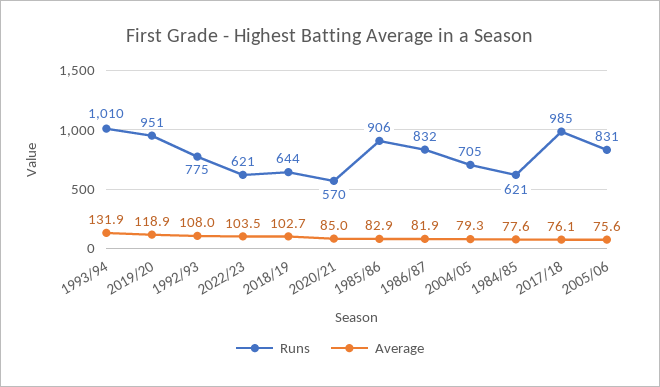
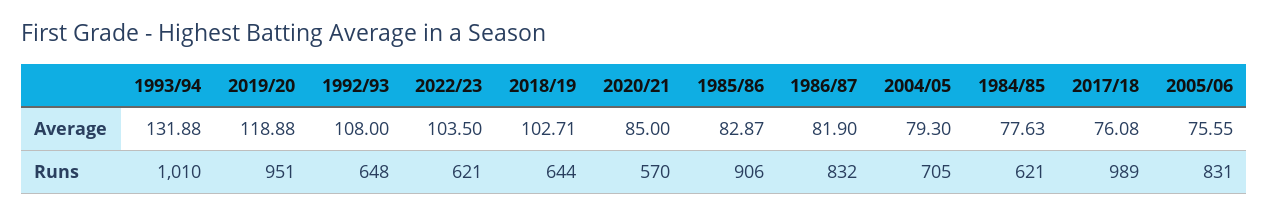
  {
    "Runs": {
      "1993/94": 1010,
      "2019/20": 951,
-     "1992/93": 775,
+     "1992/93": 648,
      "2022/23": 621,
      "2018/19": 644,
      "2020/21": 570,
      "1985/86": 906,
      "1986/87": 832,
      "2004/05": 705,
      "1984/85": 621,
-     "2017/18": 985,
+     "2017/18": 989,
      "2005/06": 831
    },
    "Average": {
      "1993/94": 131.88,
      "2019/20": 118.88,
      "1992/93": 108,
      "2022/23": 103.5,
      "2018/19": 102.71,
      "2020/21": 85,
      "1985/86": 82.87,
      "1986/87": 81.9,
      "2004/05": 79.3,
      "1984/85": 77.63,
      "2017/18": 76.08,
      "2005/06": 75.55
    }
  }

